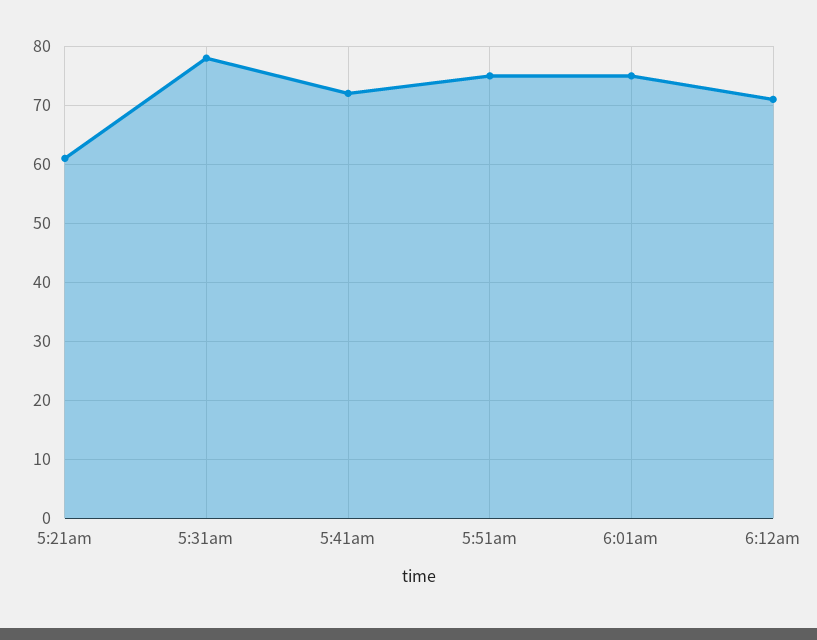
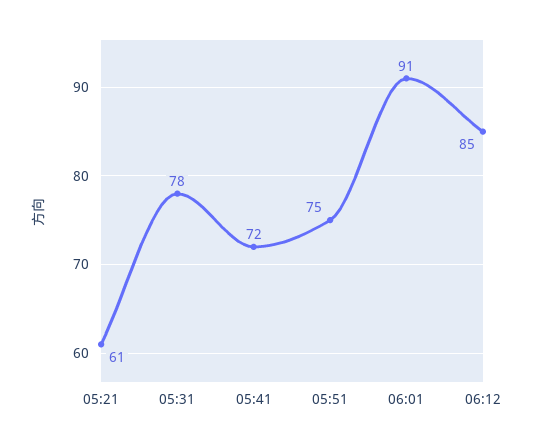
  {
    "5:21am": 61,
    "5:31am": 78,
    "5:41am": 72,
    "5:51am": 75,
-   "6:01am": 75,
+   "6:01am": 91,
-   "6:12am": 70
+   "6:12am": 85
  }

